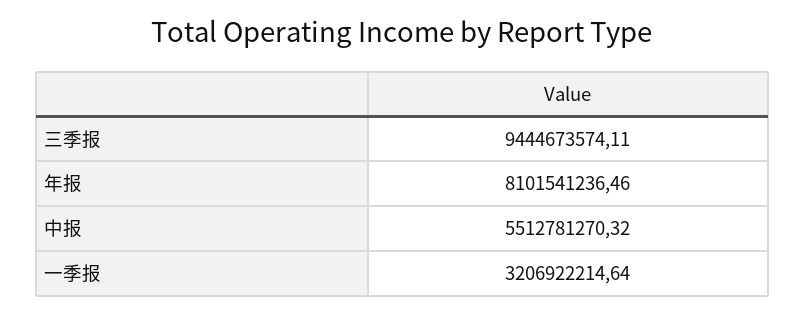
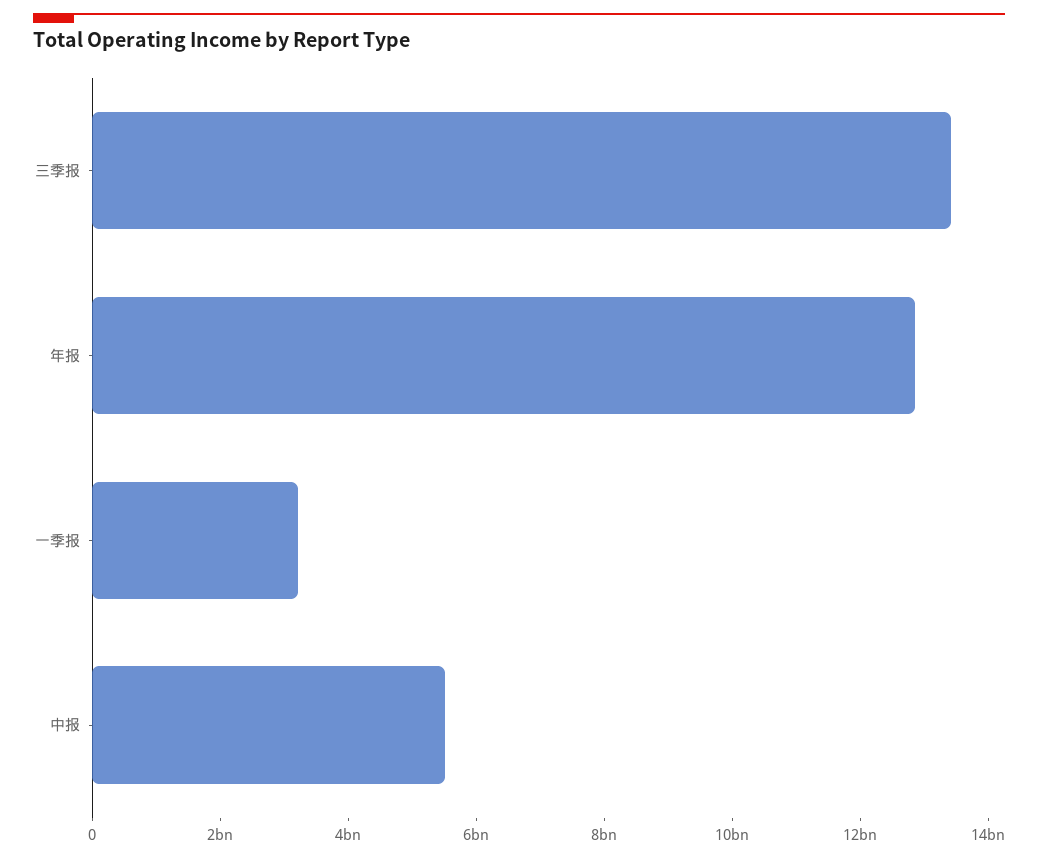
  {
-   "三季报": 9444673574.11,
+   "三季报": 13500000000,
-   "年报": 8101541236.46,
+   "年报": 13000000000,
    "中报": 5512781270.32,
    "一季报": 3206922214.64
  }

